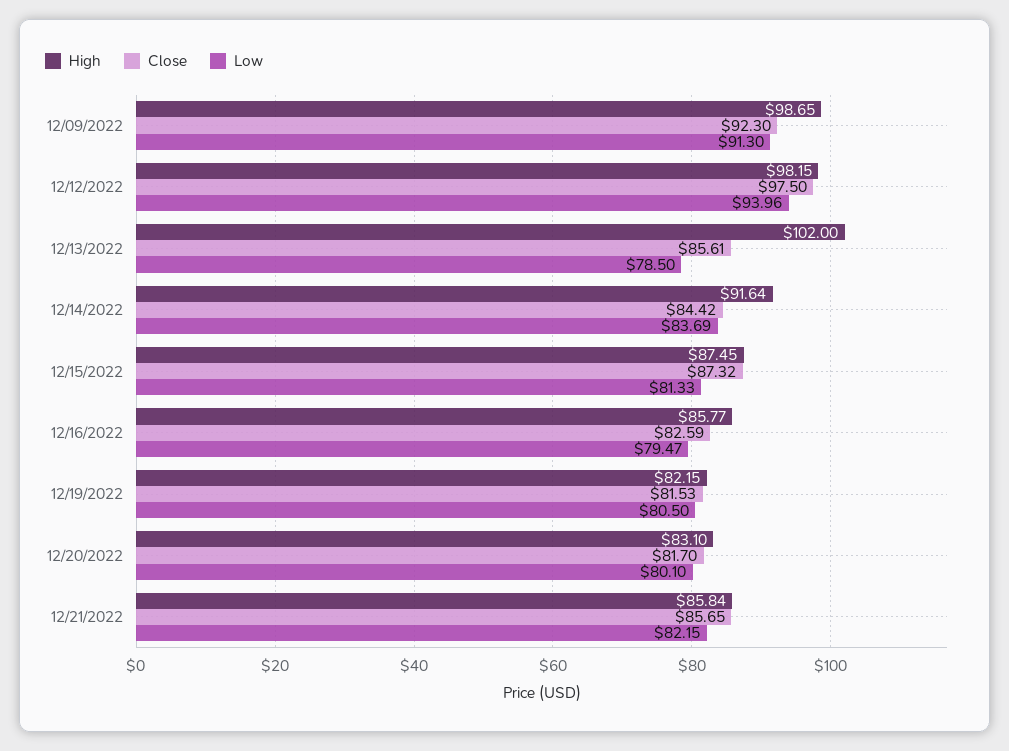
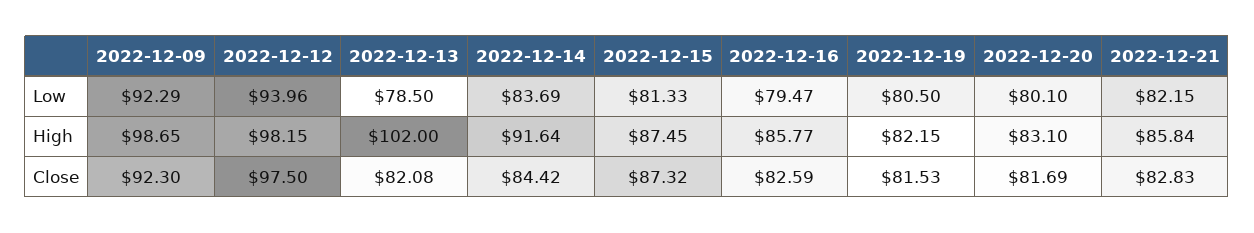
  {
    "High": {
      "12/09/2022": 98.65,
      "12/12/2022": 98.15,
      "12/13/2022": 102,
      "12/14/2022": 91.64,
      "12/15/2022": 87.45,
      "12/16/2022": 85.77,
      "12/19/2022": 82.15,
      "12/20/2022": 83.1,
      "12/21/2022": 85.84
    },
    "Close": {
      "12/09/2022": 92.3,
      "12/12/2022": 97.5,
-     "12/13/2022": 85.61,
+     "12/13/2022": 82.08,
      "12/14/2022": 84.42,
      "12/15/2022": 87.32,
      "12/16/2022": 82.59,
      "12/19/2022": 81.53,
-     "12/20/2022": 81.7,
+     "12/20/2022": 81.69,
-     "12/21/2022": 85.65
+     "12/21/2022": 82.83
    },
    "Low": {
-     "12/09/2022": 91.3,
+     "12/09/2022": 92.29,
      "12/12/2022": 93.96,
      "12/13/2022": 78.5,
      "12/14/2022": 83.69,
      "12/15/2022": 81.33,
      "12/16/2022": 79.47,
      "12/19/2022": 80.5,
      "12/20/2022": 80.1,
      "12/21/2022": 82.15
    }
  }

